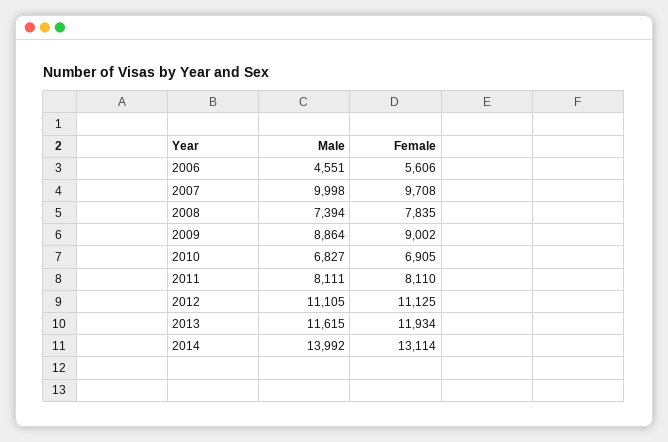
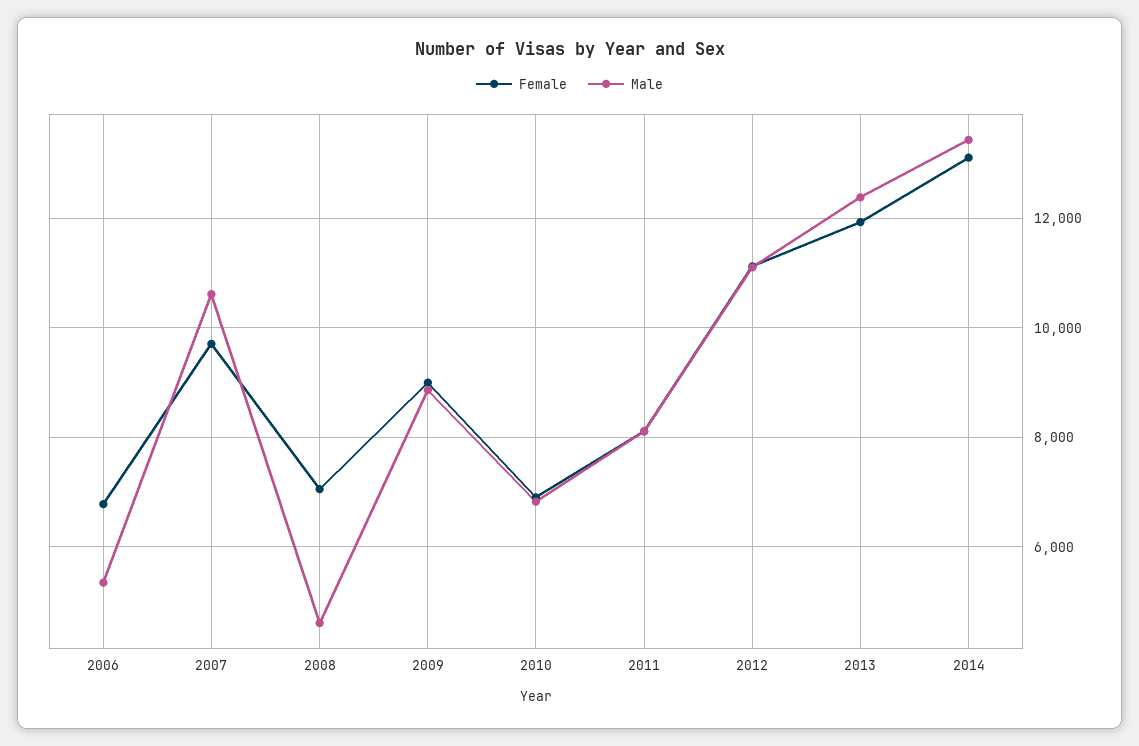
  {
    "Male": {
-     "2006": 4551,
+     "2006": 5400,
-     "2007": 9998,
+     "2007": 10600,
-     "2008": 7394,
+     "2008": 4600,
      "2009": 8864,
      "2010": 6827,
      "2011": 8111,
      "2012": 11105,
-     "2013": 11615,
+     "2013": 12400,
-     "2014": 13992
+     "2014": 13400
    },
    "Female": {
-     "2006": 5606,
+     "2006": 6800,
      "2007": 9708,
-     "2008": 7835,
+     "2008": 7000,
      "2009": 9002,
      "2010": 6905,
      "2011": 8110,
      "2012": 11125,
      "2013": 11934,
      "2014": 13114
    }
  }

